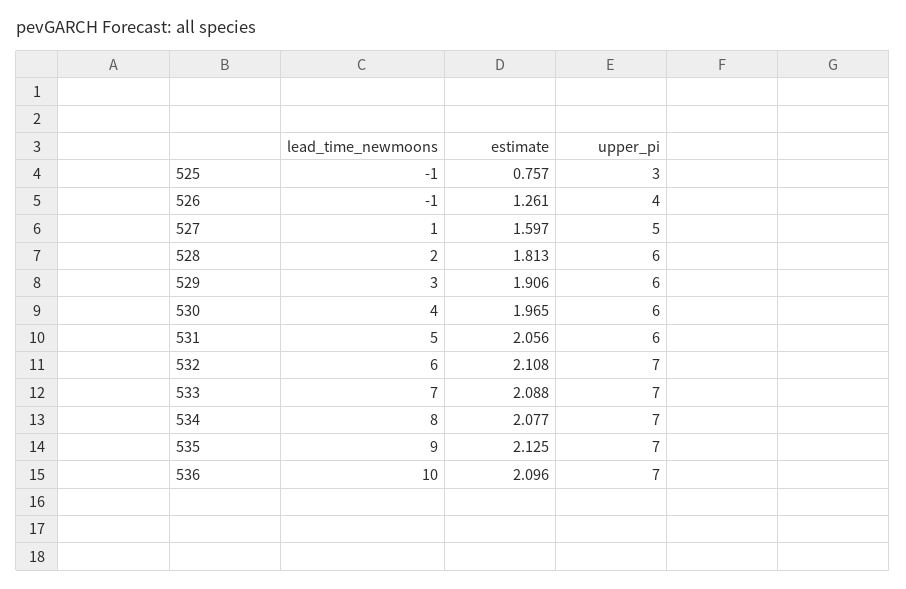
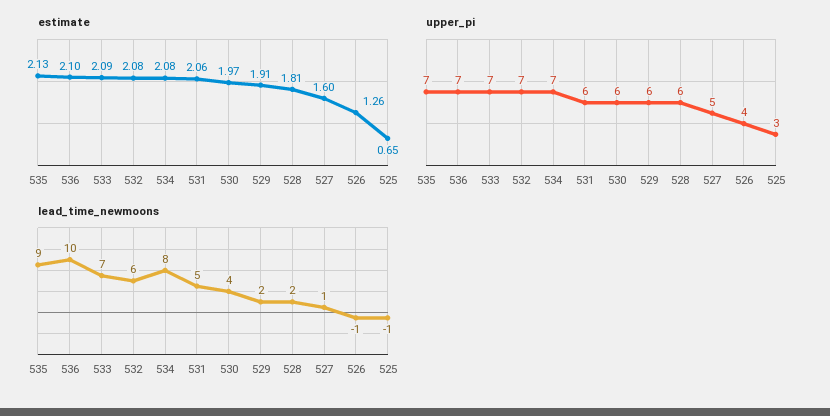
  {
    "lead_time_newmoons": {
      "525": -1,
      "526": -1,
      "527": 1,
      "528": 2,
-     "529": 3,
+     "529": 2,
      "530": 4,
      "531": 5,
      "532": 6,
      "533": 7,
      "534": 8,
      "535": 9,
      "536": 10
    },
    "estimate": {
-     "525": 0.757,
+     "525": 0.65,
      "526": 1.261,
      "527": 1.597,
      "528": 1.813,
      "529": 1.906,
      "530": 1.965,
      "531": 2.056,
-     "532": 2.108,
+     "532": 2.08,
      "533": 2.088,
      "534": 2.077,
      "535": 2.125,
      "536": 2.096
    },
    "upper_pi": {
      "525": 3,
      "526": 4,
      "527": 5,
      "528": 6,
      "529": 6,
      "530": 6,
      "531": 6,
      "532": 7,
      "533": 7,
      "534": 7,
      "535": 7,
      "536": 7
    }
  }

